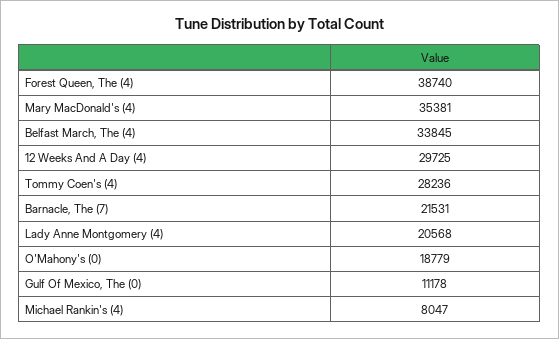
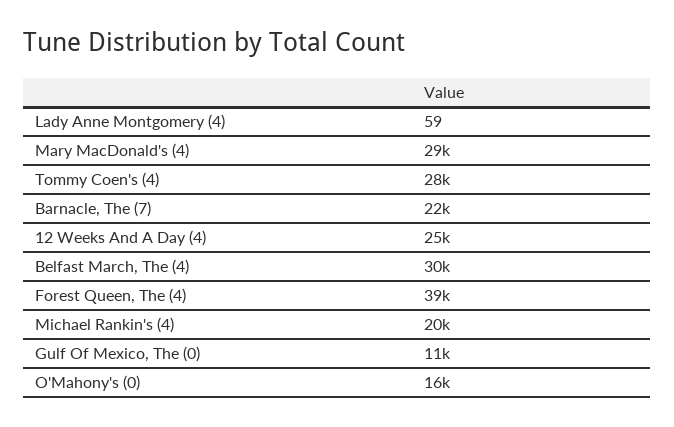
  {
    "Forest Queen, The (4)": 38740,
-   "Mary MacDonald's (4)": 35381,
+   "Mary MacDonald's (4)": 29000,
-   "Belfast March, The (4)": 33845,
+   "Belfast March, The (4)": 30000,
-   "12 Weeks And A Day (4)": 29725,
+   "12 Weeks And A Day (4)": 25000,
    "Tommy Coen's (4)": 28236,
    "Barnacle, The (7)": 21531,
-   "Lady Anne Montgomery (4)": 20568,
+   "Lady Anne Montgomery (4)": 59,
-   "O'Mahony's (0)": 18779,
+   "O'Mahony's (0)": 16000,
    "Gulf Of Mexico, The (0)": 11178,
-   "Michael Rankin's (4)": 8047
+   "Michael Rankin's (4)": 20000
  }

